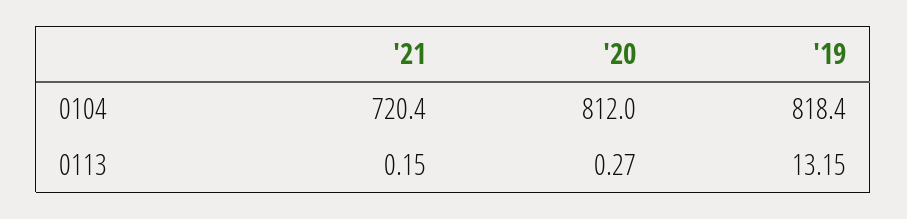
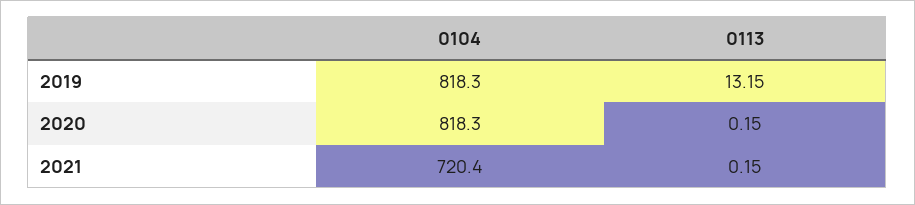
  {
    "'21": {
      "0104": 720.4,
      "0113": 0.15
    },
    "'20": {
-     "0104": 812,
+     "0104": 818.3,
-     "0113": 0.27
+     "0113": 0.15
    },
    "'19": {
-     "0104": 818.4,
+     "0104": 818.3,
      "0113": 13.15
    }
  }

